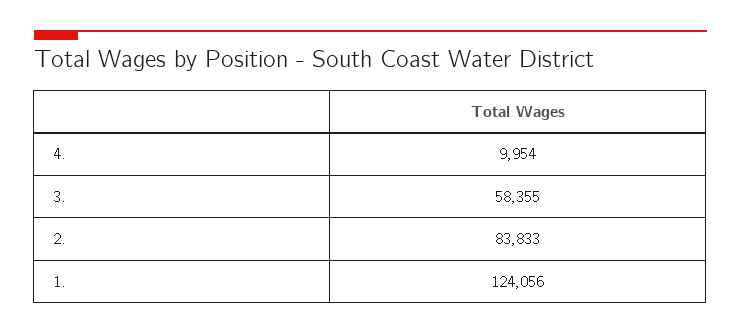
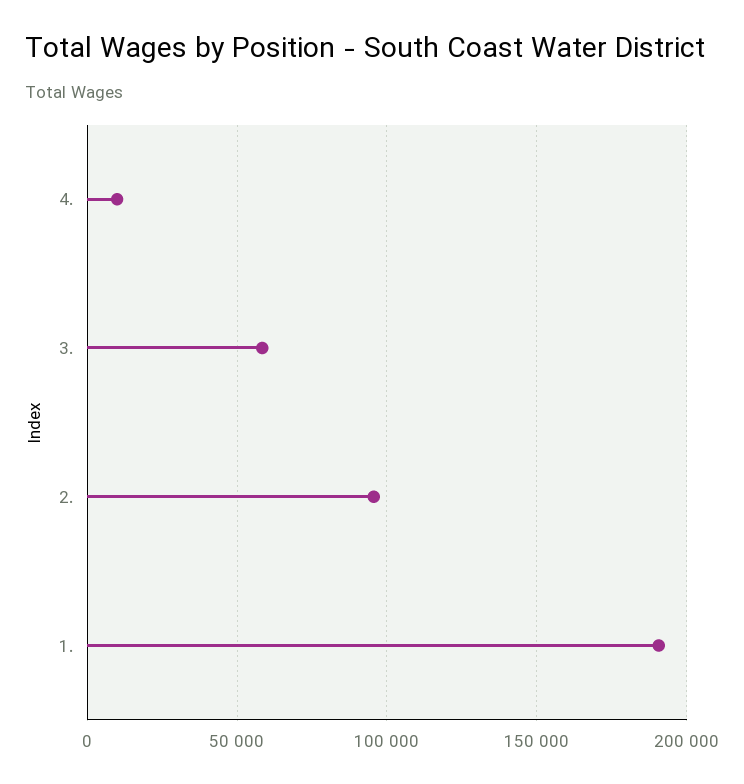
  {
    "4.": 9954,
    "3.": 58355,
-   "2.": 83833,
+   "2.": 95000,
-   "1.": 124056
+   "1.": 190000
  }

